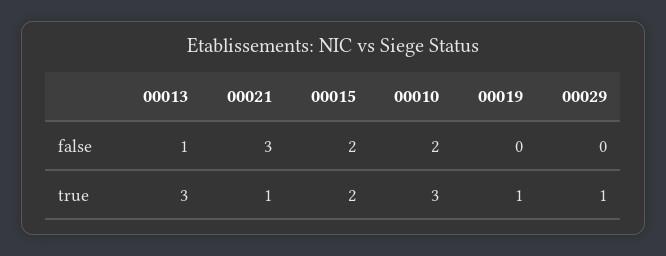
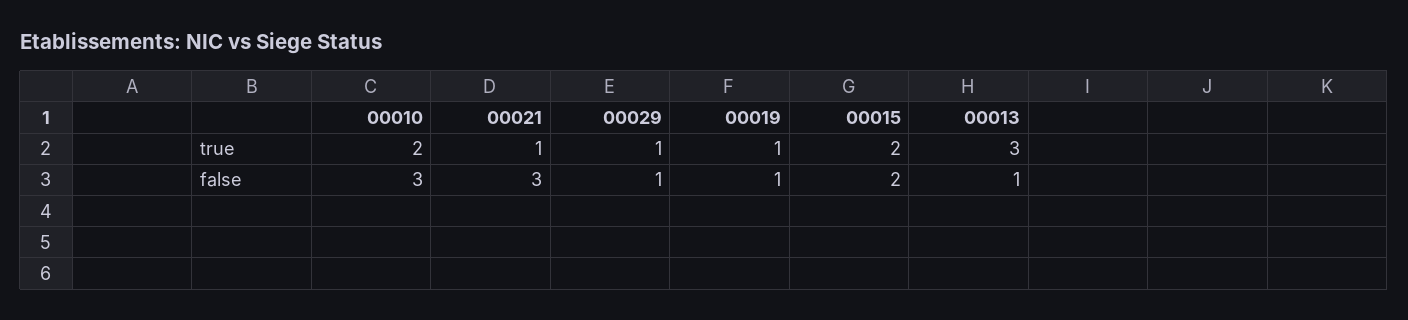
  {
    "00013": {
      "false": 1,
      "true": 3
    },
    "00021": {
      "false": 3,
      "true": 1
    },
    "00015": {
      "false": 2,
      "true": 2
    },
    "00010": {
-     "false": 2,
+     "false": 3,
-     "true": 3
+     "true": 2
    },
    "00019": {
-     "false": 0,
+     "false": 1,
      "true": 1
    },
    "00029": {
-     "false": 0,
+     "false": 1,
      "true": 1
    }
  }

